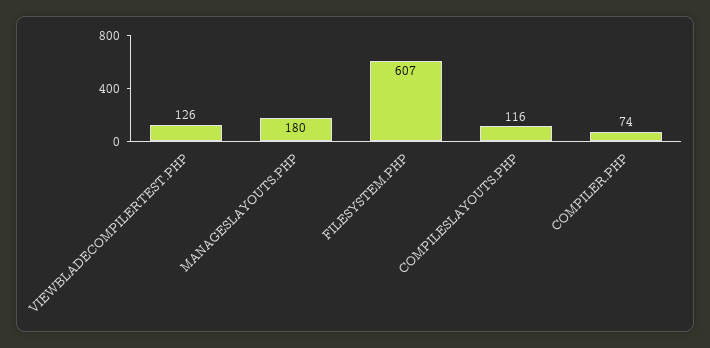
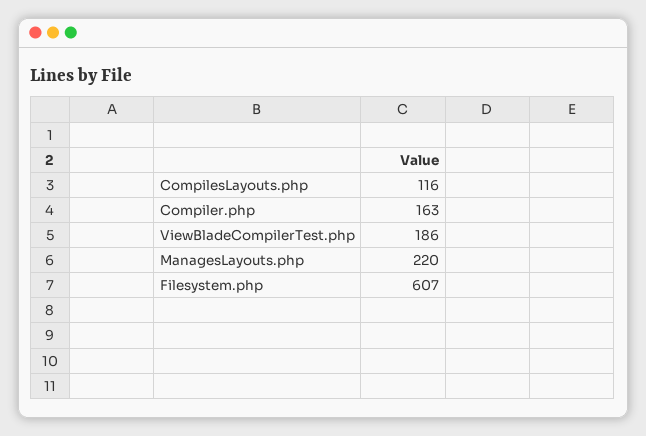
  {
-   "VIEWBLADECOMPILERTEST.PHP": 126,
+   "VIEWBLADECOMPILERTEST.PHP": 186,
-   "MANAGESLAYOUTS.PHP": 180,
+   "MANAGESLAYOUTS.PHP": 220,
    "FILESYSTEM.PHP": 607,
    "COMPILESLAYOUTS.PHP": 116,
-   "COMPILER.PHP": 74
+   "COMPILER.PHP": 163
  }

